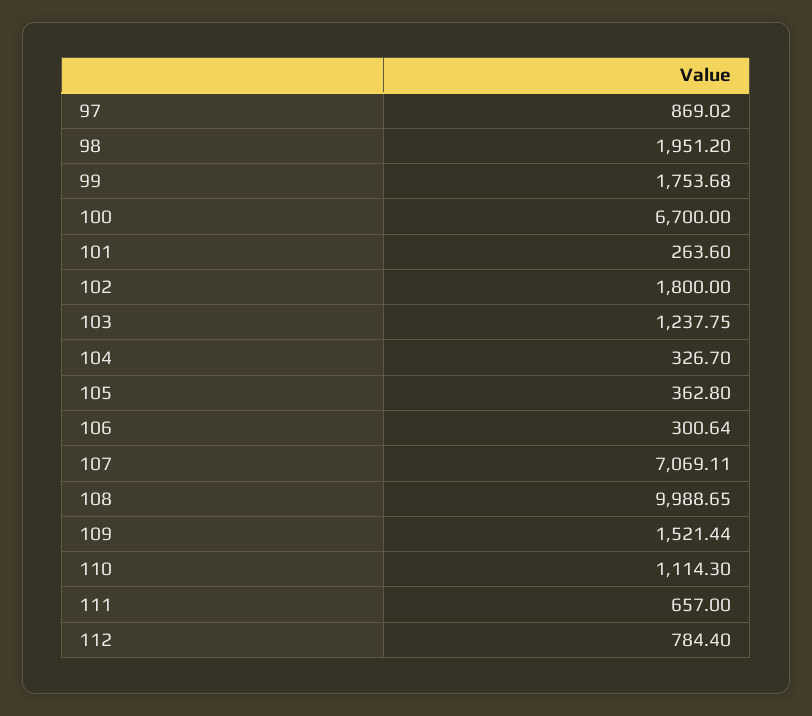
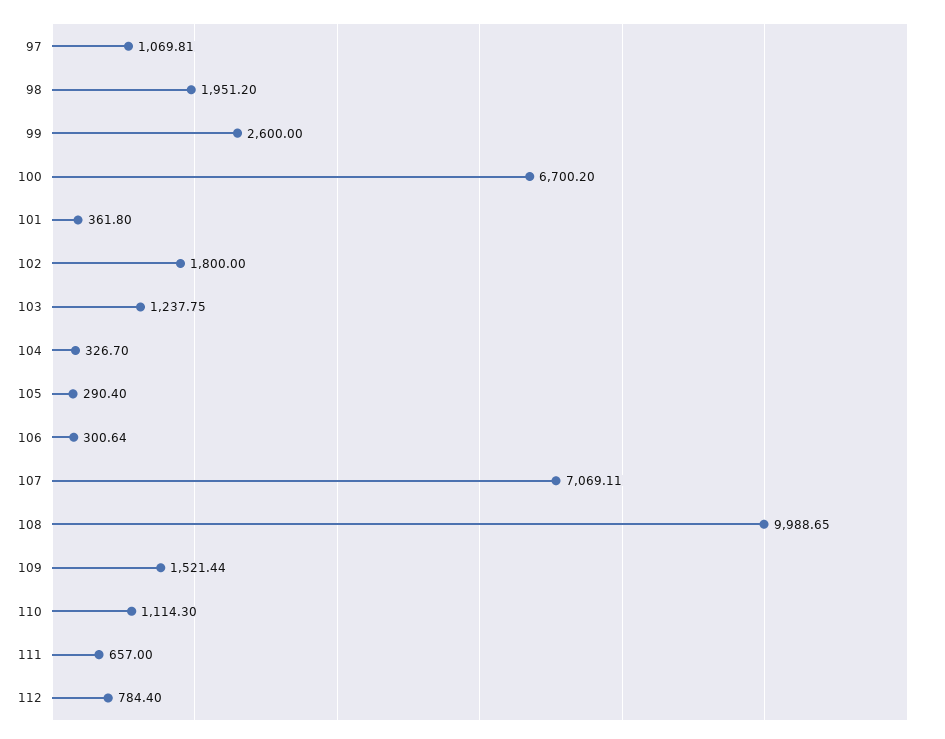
  {
-   "97": 869.02,
+   "97": 1069.81,
    "98": 1951.2,
-   "99": 1753.68,
+   "99": 2600,
-   "100": 6700,
+   "100": 6700.2,
-   "101": 263.6,
+   "101": 361.8,
    "102": 1800,
    "103": 1237.75,
    "104": 326.7,
-   "105": 362.8,
+   "105": 290.4,
    "106": 300.64,
    "107": 7069.11,
    "108": 9988.65,
    "109": 1521.44,
    "110": 1114.3,
    "111": 657,
    "112": 784.4
  }

